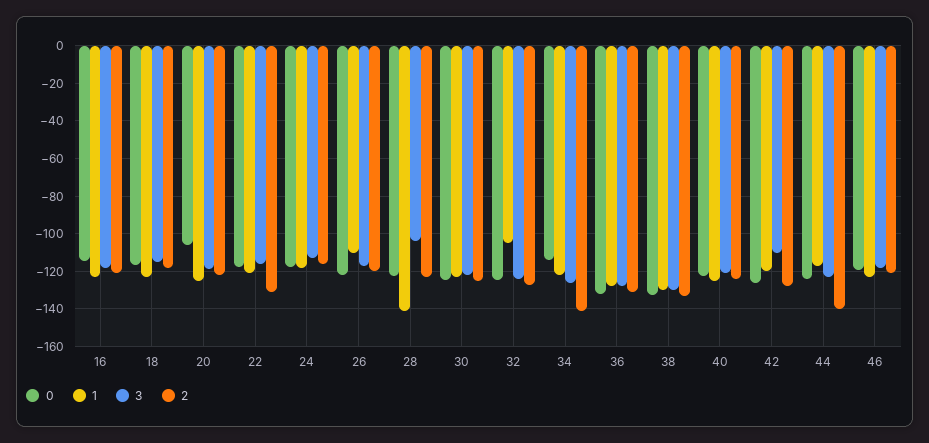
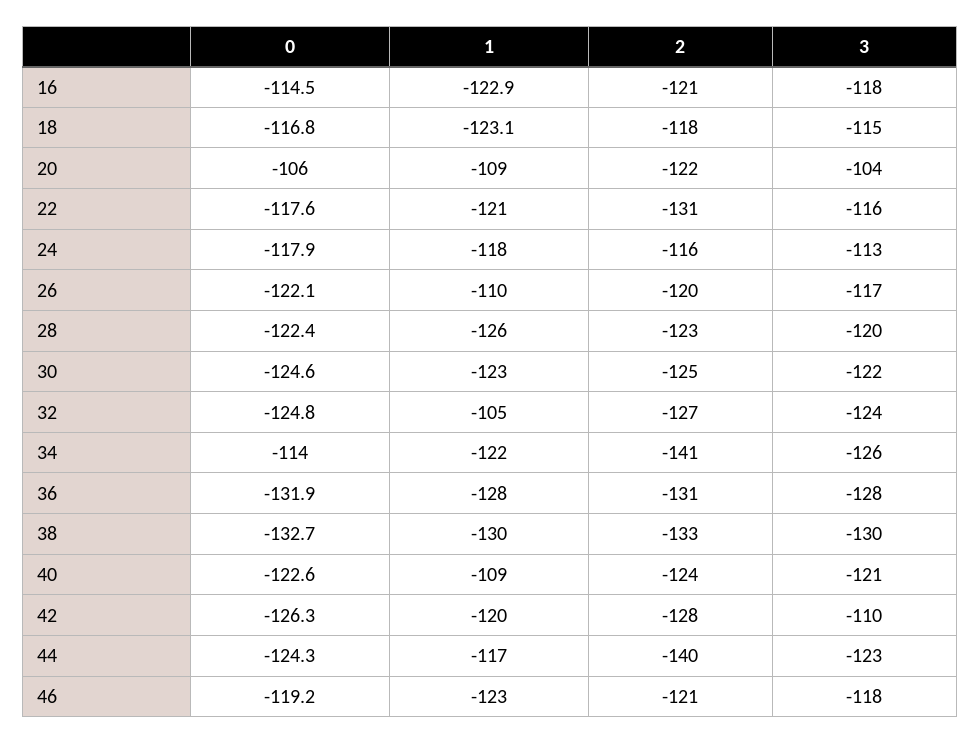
  {
    "0": {
      "16": -114.5,
      "18": -116.8,
      "20": -106,
      "22": -117.6,
      "24": -117.9,
      "26": -122.1,
      "28": -122.4,
      "30": -124.6,
      "32": -124.8,
      "34": -114,
      "36": -131.9,
      "38": -132.7,
      "40": -122.6,
      "42": -126.3,
      "44": -124.3,
      "46": -119.2
    },
    "1": {
      "16": -122.9,
      "18": -123.1,
-     "20": -125,
+     "20": -109,
      "22": -121,
      "24": -118,
      "26": -110,
-     "28": -140,
+     "28": -126,
      "30": -123,
      "32": -105,
      "34": -122,
      "36": -128,
      "38": -130,
-     "40": -125,
+     "40": -109,
      "42": -120,
      "44": -117,
      "46": -123
    },
    "3": {
      "16": -118,
      "18": -115,
-     "20": -120,
+     "20": -104,
      "22": -116,
      "24": -113,
      "26": -117,
-     "28": -105,
+     "28": -120,
      "30": -122,
      "32": -124,
      "34": -126,
      "36": -128,
      "38": -130,
      "40": -121,
      "42": -110,
      "44": -123,
      "46": -118
    },
    "2": {
      "16": -121,
      "18": -118,
      "20": -122,
      "22": -131,
      "24": -116,
      "26": -120,
      "28": -123,
      "30": -125,
      "32": -127,
      "34": -141,
      "36": -131,
      "38": -133,
      "40": -124,
      "42": -128,
      "44": -140,
      "46": -121
    }
  }

